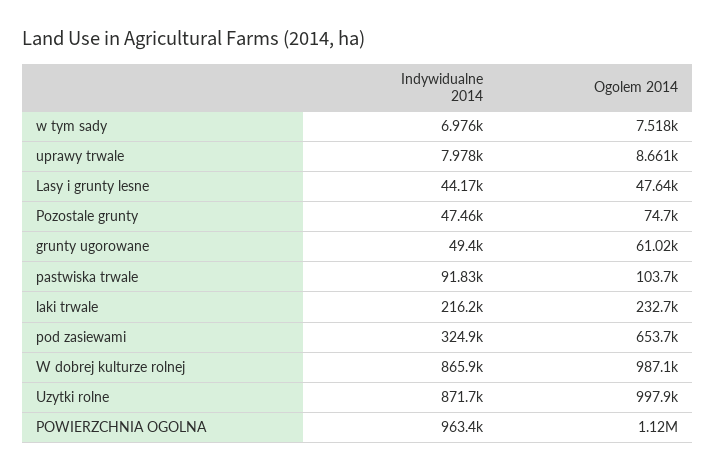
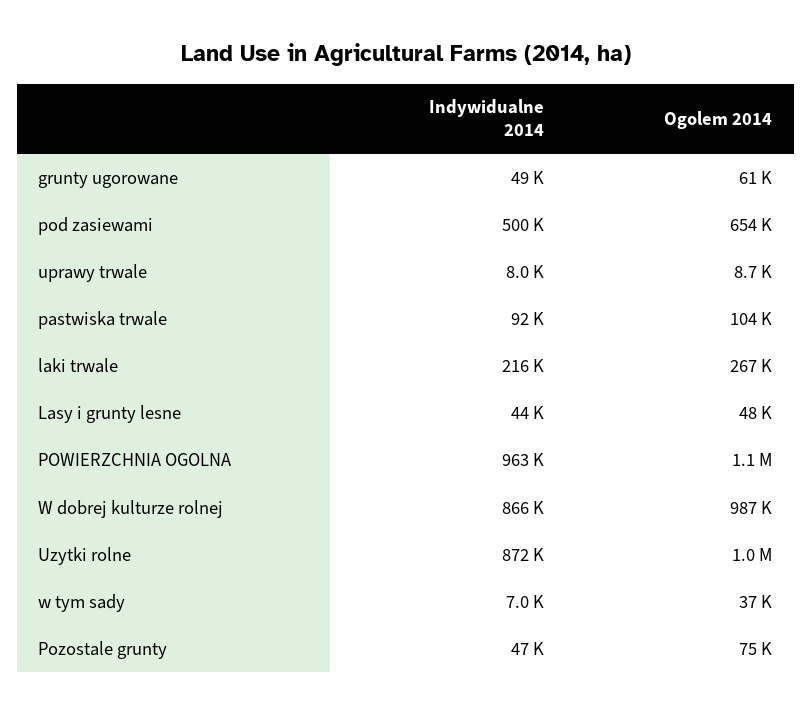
  {
    "Indywidualne 2014": {
      "w tym sady": 6976,
      "uprawy trwale": 7978,
      "Lasy i grunty lesne": 44170,
      "Pozostale grunty": 47460,
      "grunty ugorowane": 49400,
      "pastwiska trwale": 91830,
      "laki trwale": 216200,
-     "pod zasiewami": 324900,
+     "pod zasiewami": 500000,
      "W dobrej kulturze rolnej": 865900,
      "Uzytki rolne": 871700,
      "POWIERZCHNIA OGOLNA": 963400
    },
    "Ogolem 2014": {
-     "w tym sady": 7518,
+     "w tym sady": 37000,
      "uprawy trwale": 8661,
      "Lasy i grunty lesne": 47640,
      "Pozostale grunty": 74700,
      "grunty ugorowane": 61020,
      "pastwiska trwale": 103700,
-     "laki trwale": 232700,
+     "laki trwale": 267000,
      "pod zasiewami": 653700,
      "W dobrej kulturze rolnej": 987100,
      "Uzytki rolne": 997900,
      "POWIERZCHNIA OGOLNA": 1120000
    }
  }

